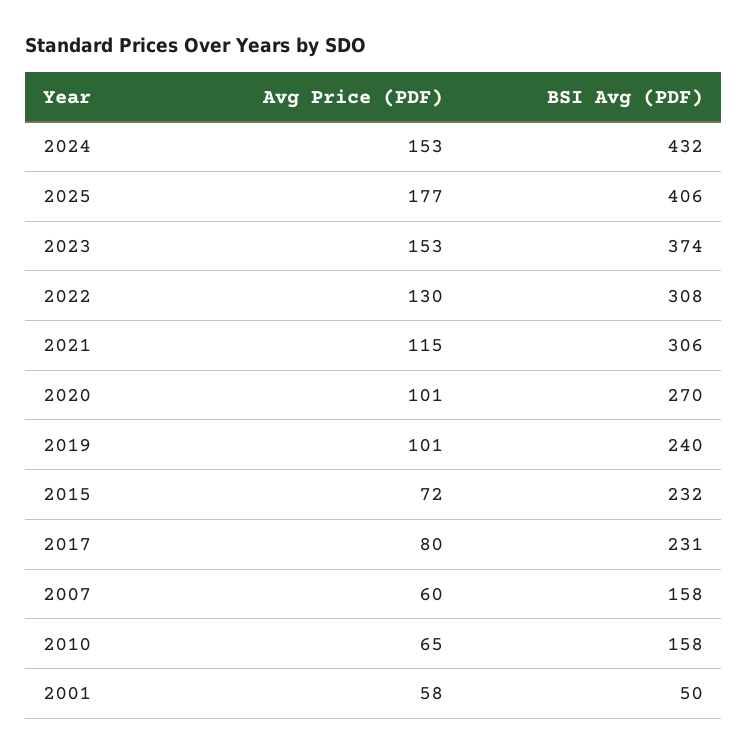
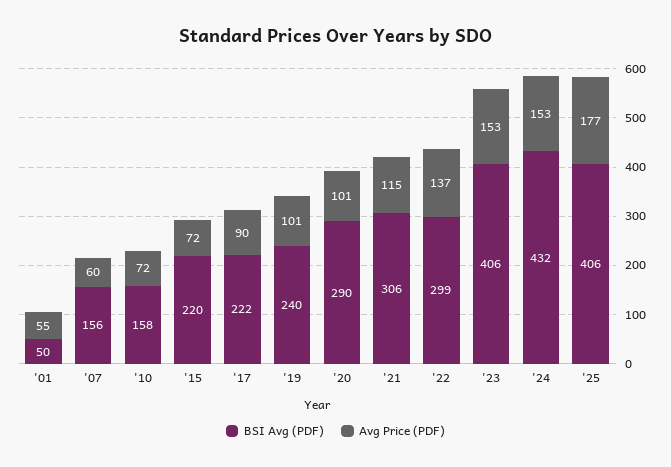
  {
    "Avg Price (PDF)": {
      "2024": 153,
      "2025": 177,
      "2023": 153,
-     "2022": 130,
+     "2022": 137,
      "2021": 115,
      "2020": 101,
      "2019": 101,
      "2015": 72,
-     "2017": 80,
+     "2017": 90,
      "2007": 60,
-     "2010": 65,
+     "2010": 72,
-     "2001": 58
+     "2001": 55
    },
    "BSI Avg (PDF)": {
      "2024": 432,
      "2025": 406,
-     "2023": 374,
+     "2023": 406,
-     "2022": 308,
+     "2022": 299,
      "2021": 306,
-     "2020": 270,
+     "2020": 290,
      "2019": 240,
-     "2015": 232,
+     "2015": 220,
-     "2017": 231,
+     "2017": 222,
-     "2007": 158,
+     "2007": 156,
      "2010": 158,
      "2001": 50
    }
  }

